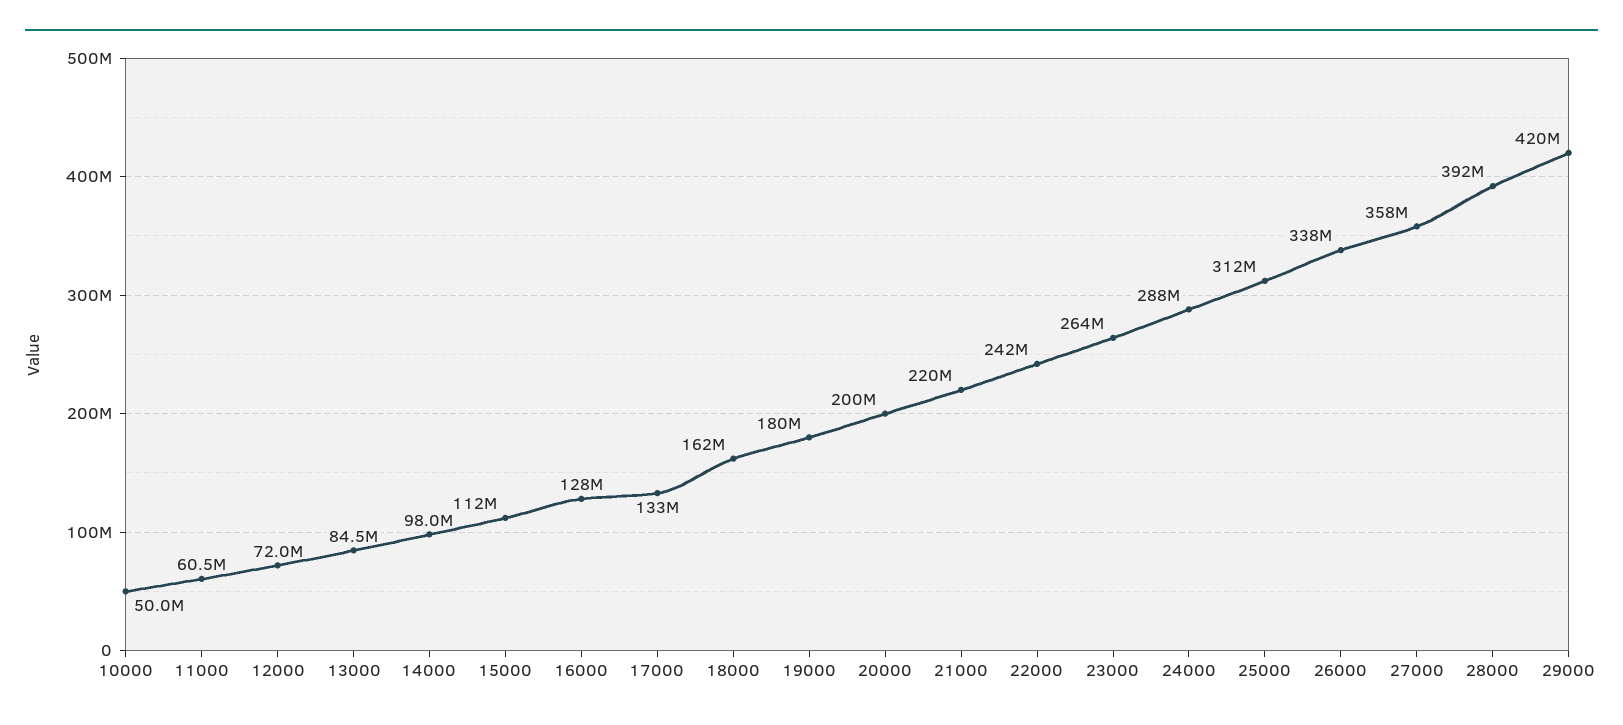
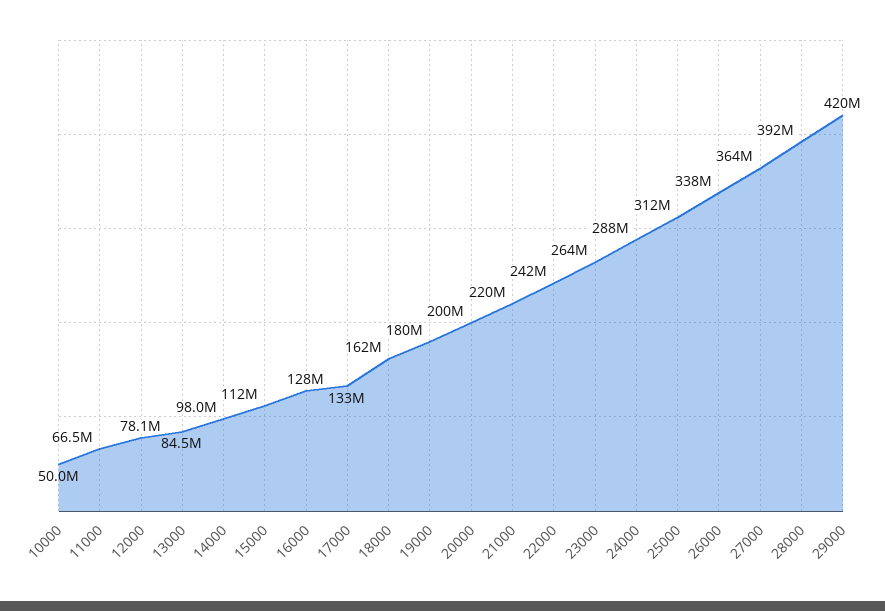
  {
    "10000": 50000000,
-   "11000": 60500000,
+   "11000": 66500000,
-   "12000": 72000000,
+   "12000": 78100000,
    "13000": 84500000,
    "14000": 98000000,
    "15000": 112000000,
    "16000": 128000000,
    "17000": 133000000,
    "18000": 162000000,
    "19000": 180000000,
    "20000": 200000000,
    "21000": 220000000,
    "22000": 242000000,
    "23000": 264000000,
    "24000": 288000000,
    "25000": 312000000,
    "26000": 338000000,
-   "27000": 358000000,
+   "27000": 364000000,
    "28000": 392000000,
    "29000": 420000000
  }

